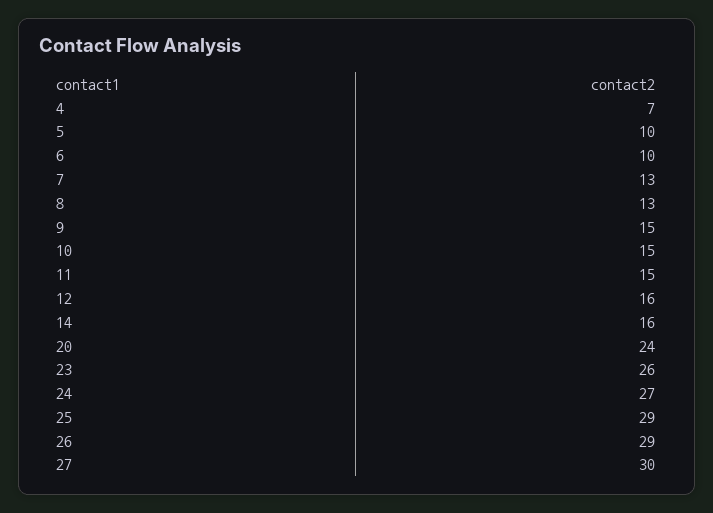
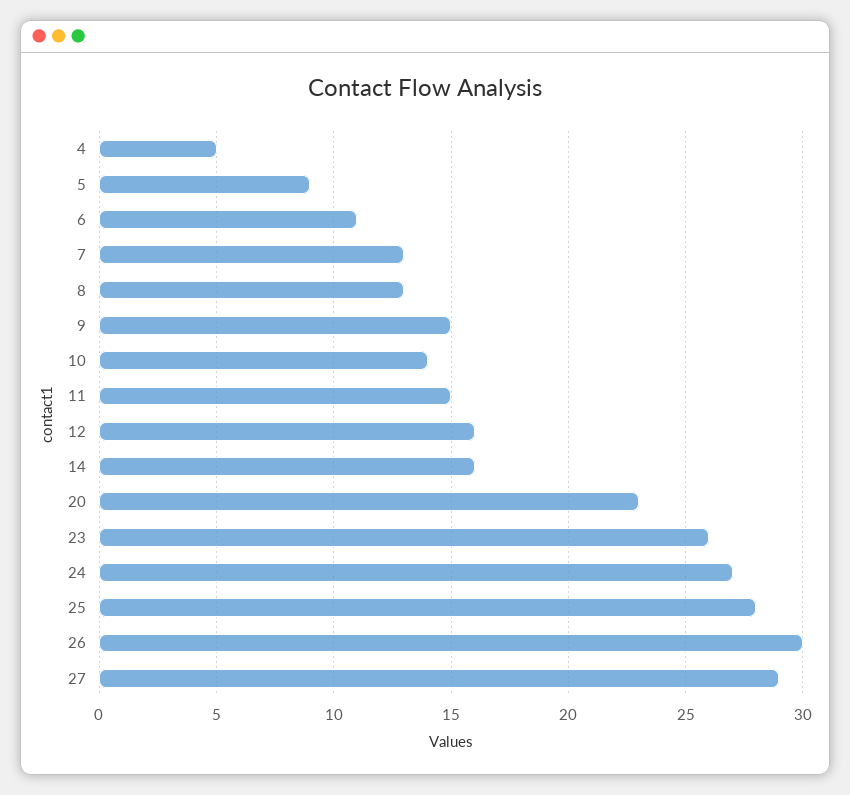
  {
-   "4": 7,
+   "4": 5,
-   "5": 10,
+   "5": 9,
-   "6": 10,
+   "6": 11,
    "7": 13,
    "8": 13,
    "9": 15,
-   "10": 15,
+   "10": 14,
    "11": 15,
    "12": 16,
    "14": 16,
-   "20": 24,
+   "20": 23,
    "23": 26,
    "24": 27,
-   "25": 29,
+   "25": 28,
-   "26": 29,
+   "26": 30,
-   "27": 30
+   "27": 29
  }

